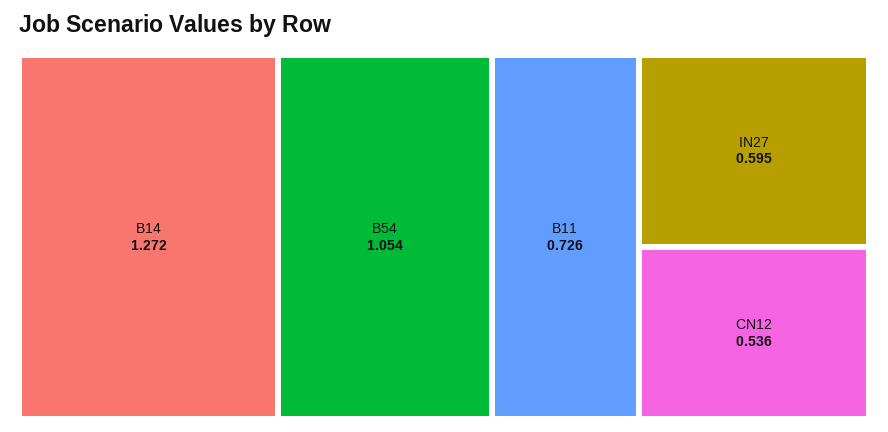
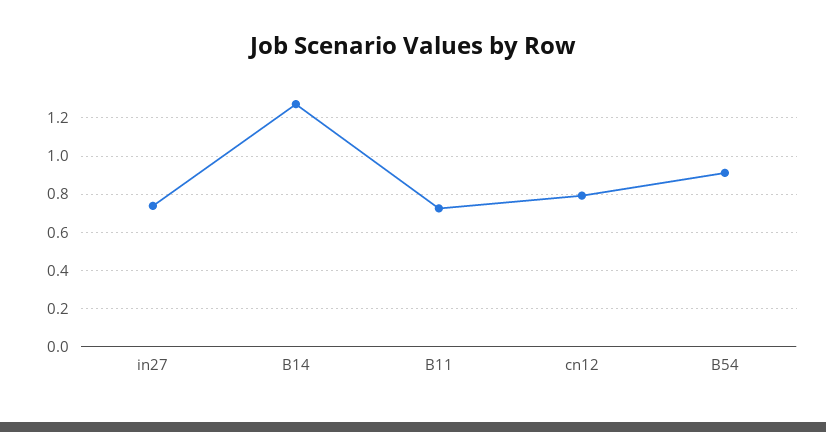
  {
    "B14": 1.272,
-   "B54": 1.054,
+   "B54": 0.9,
    "B11": 0.726,
-   "IN27": 0.595,
+   "IN27": 0.75,
-   "CN12": 0.536
+   "CN12": 0.8
  }

